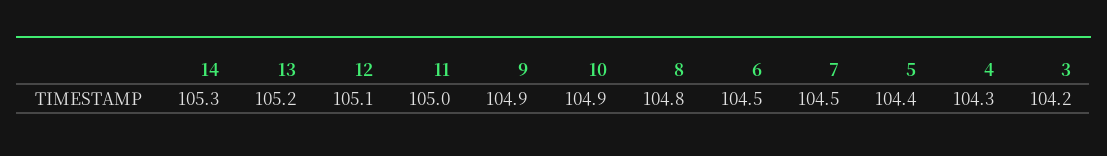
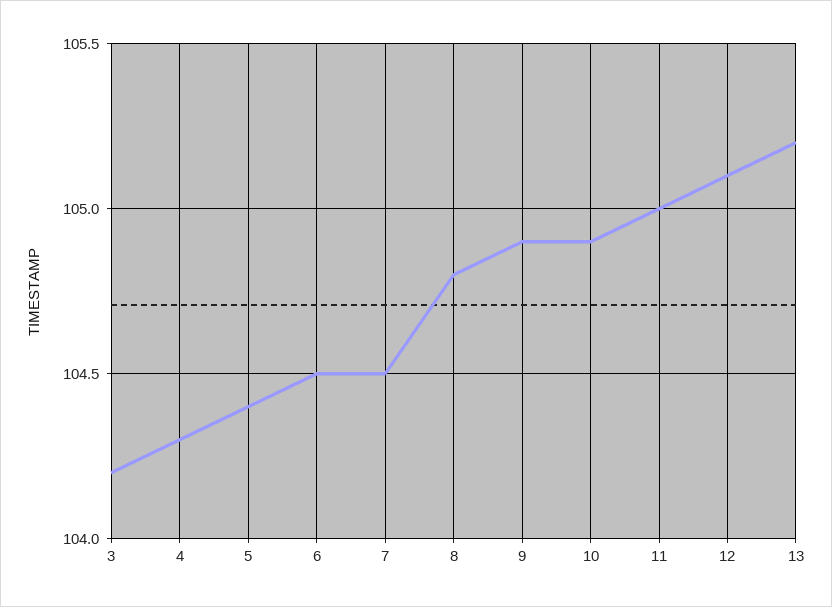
  {
-   "14": 105.3,
    "13": 105.2,
    "12": 105.1,
    "11": 105,
    "9": 104.9,
    "10": 104.9,
    "8": 104.8,
    "6": 104.5,
    "7": 104.5,
    "5": 104.4,
    "4": 104.3,
    "3": 104.2
  }

